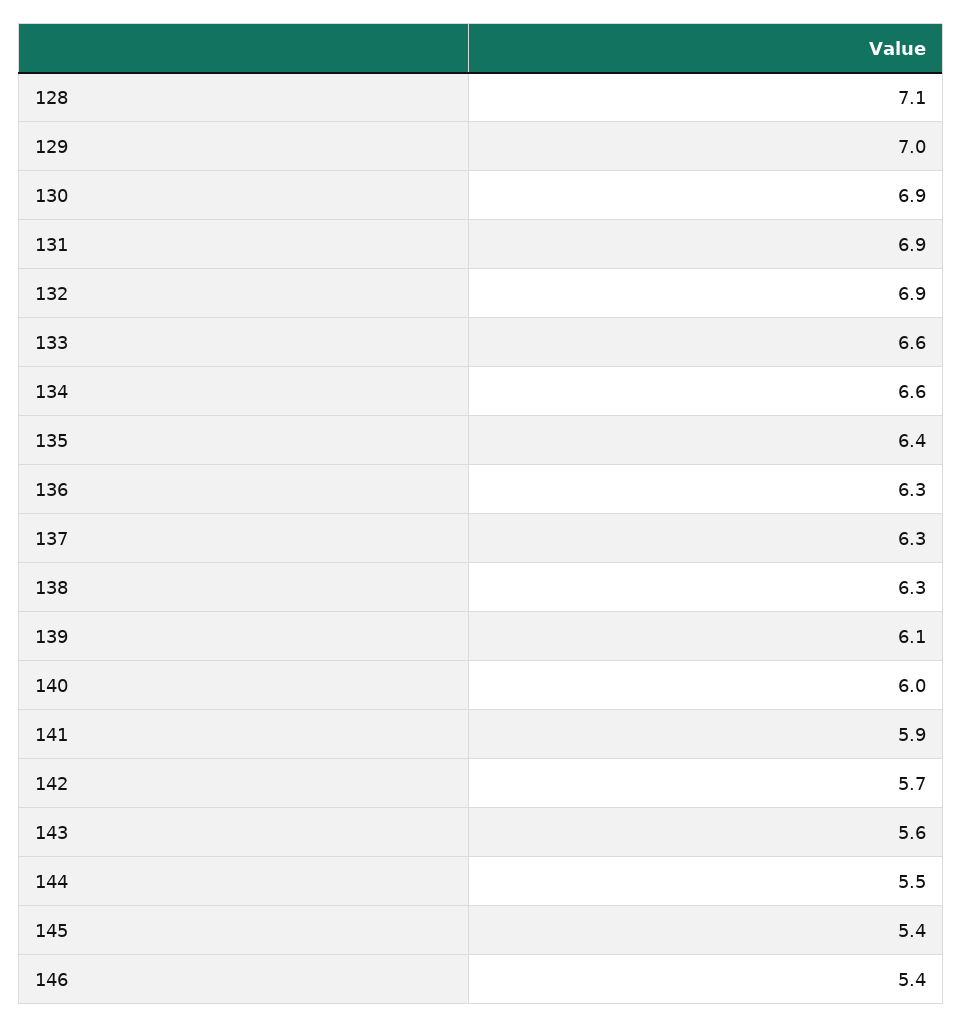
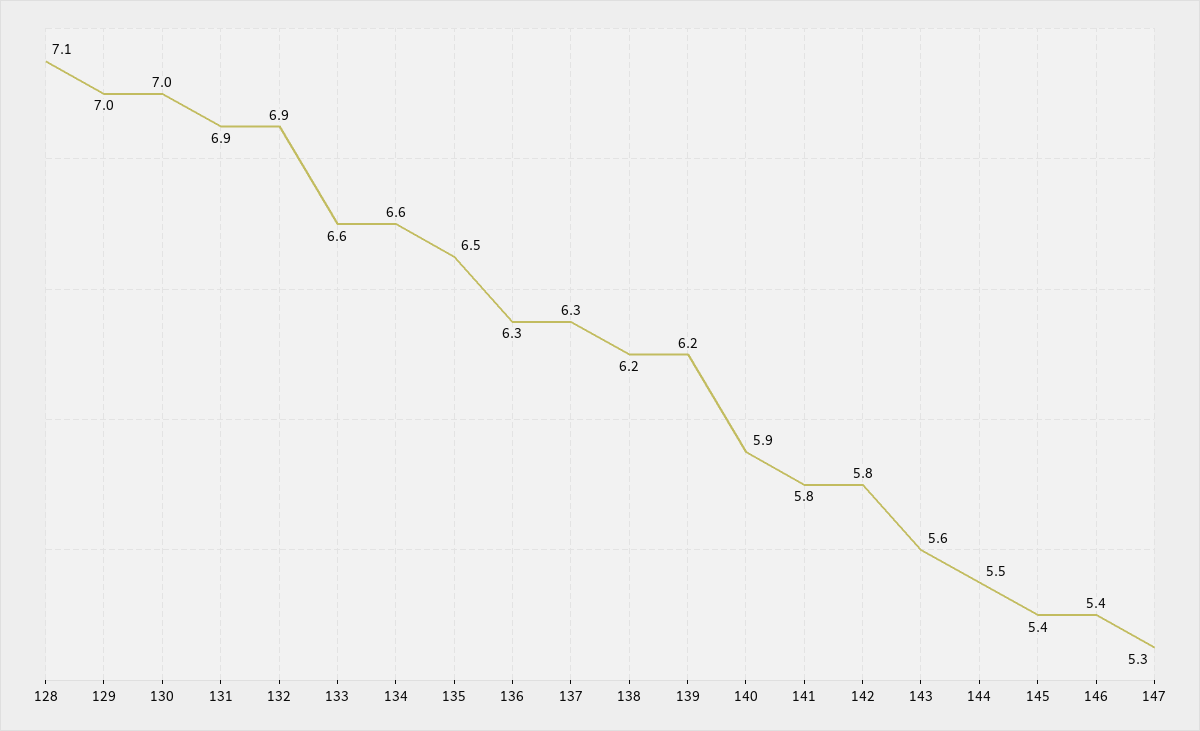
  {
    "128": 7.1,
    "129": 7,
-   "130": 6.9,
+   "130": 7,
    "131": 6.9,
    "132": 6.9,
    "133": 6.6,
    "134": 6.6,
-   "135": 6.4,
+   "135": 6.5,
    "136": 6.3,
    "137": 6.3,
-   "138": 6.3,
+   "138": 6.2,
-   "139": 6.1,
+   "139": 6.2,
-   "140": 6,
+   "140": 5.9,
-   "141": 5.9,
+   "141": 5.8,
-   "142": 5.7,
+   "142": 5.8,
    "143": 5.6,
    "144": 5.5,
    "145": 5.4,
-   "146": 5.4
+   "146": 5.4,
+   "147": 5.3
  }

